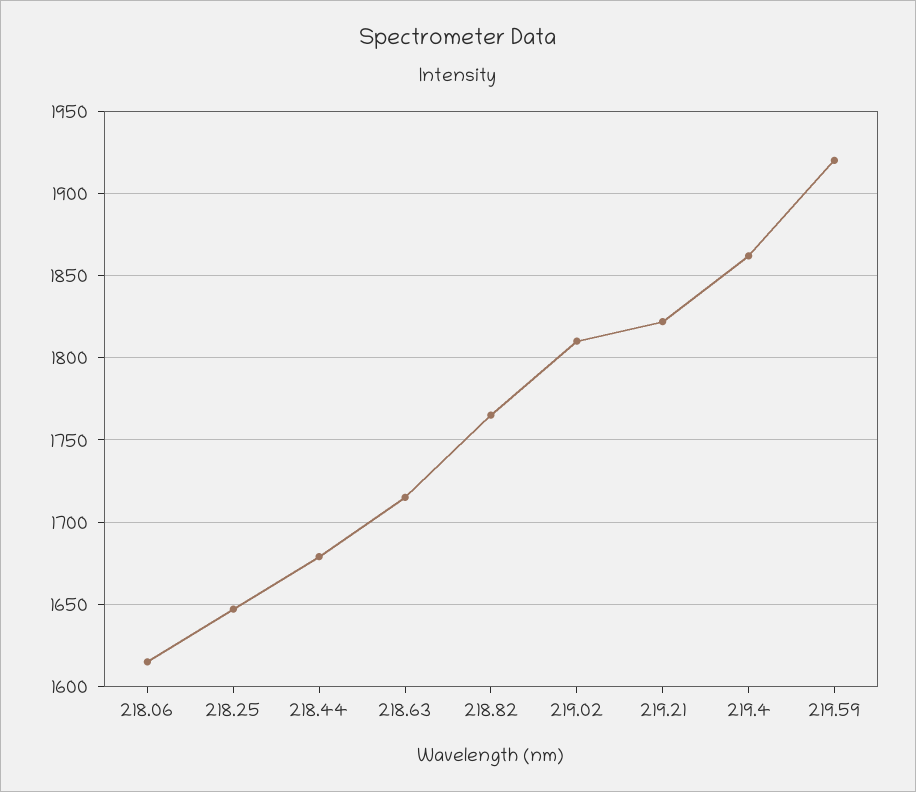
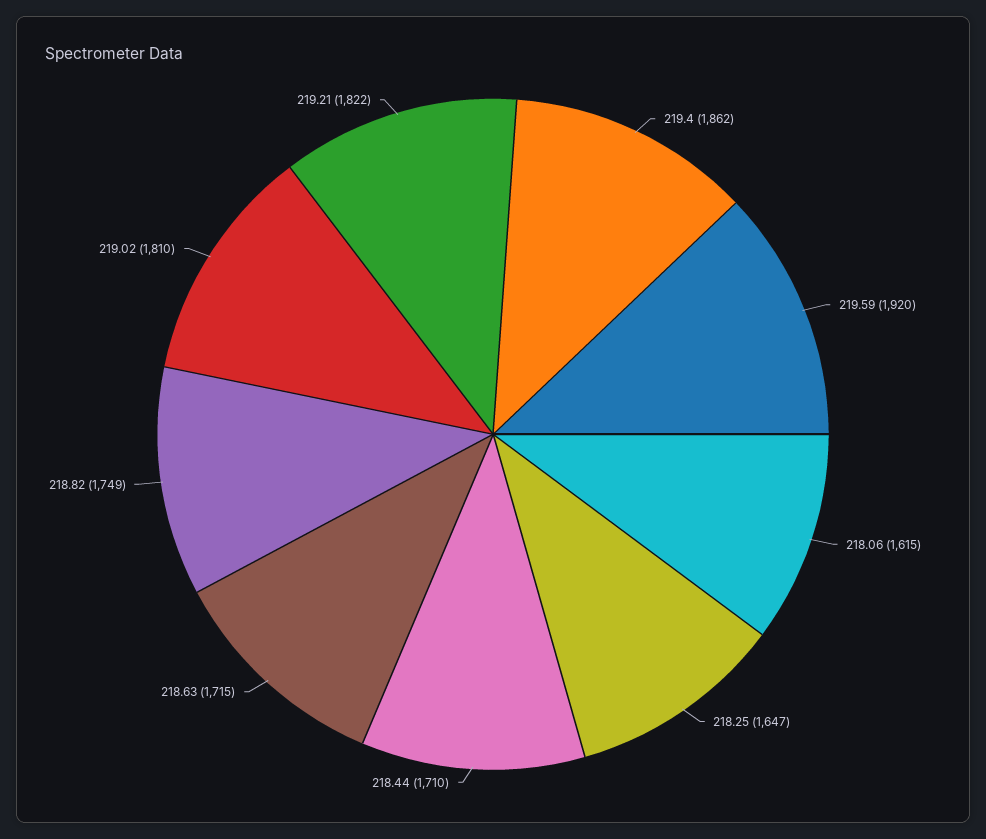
  {
    "218.06": 1615,
    "218.25": 1647,
-   "218.44": 1680,
+   "218.44": 1710,
    "218.63": 1715,
-   "218.82": 1765,
+   "218.82": 1749,
    "219.02": 1810,
    "219.21": 1822,
    "219.4": 1862,
    "219.59": 1920
  }

